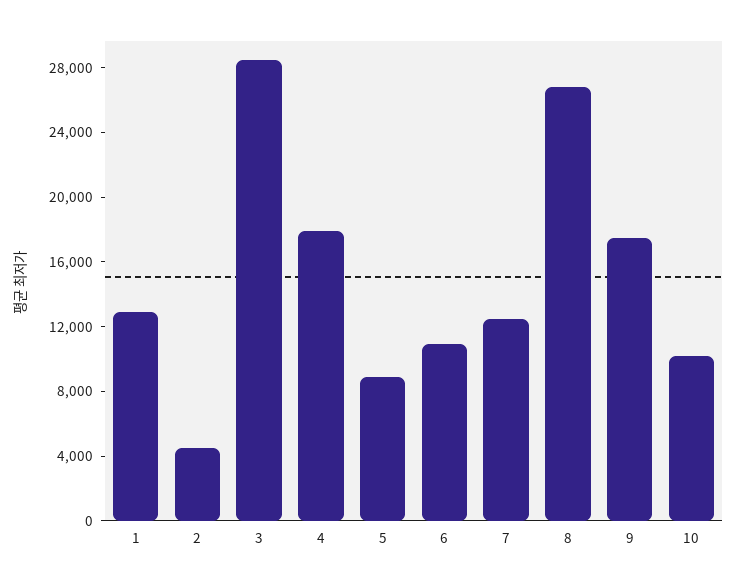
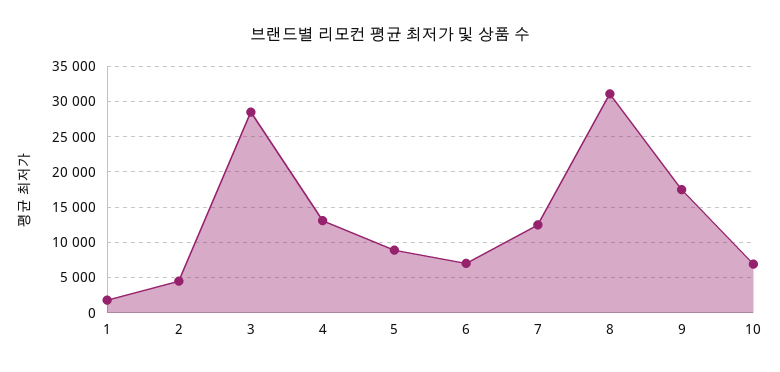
  {
-   "1": 13000,
+   "1": 2000,
    "2": 5000,
    "3": 29000,
-   "4": 18000,
+   "4": 13000,
    "5": 9000,
-   "6": 11000,
+   "6": 7000,
    "7": 13000,
-   "8": 27000,
+   "8": 31000,
    "9": 18000,
-   "10": 10000
+   "10": 7000
  }

